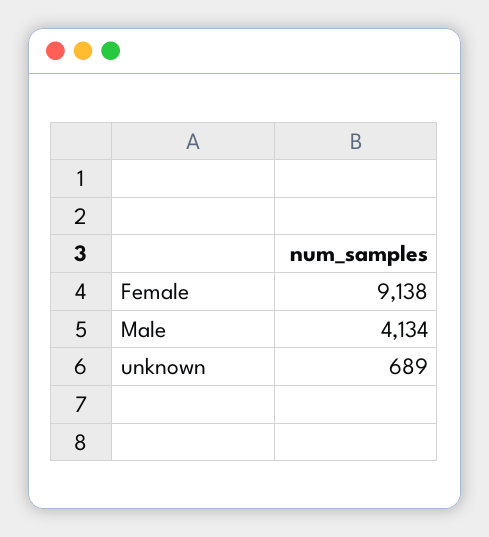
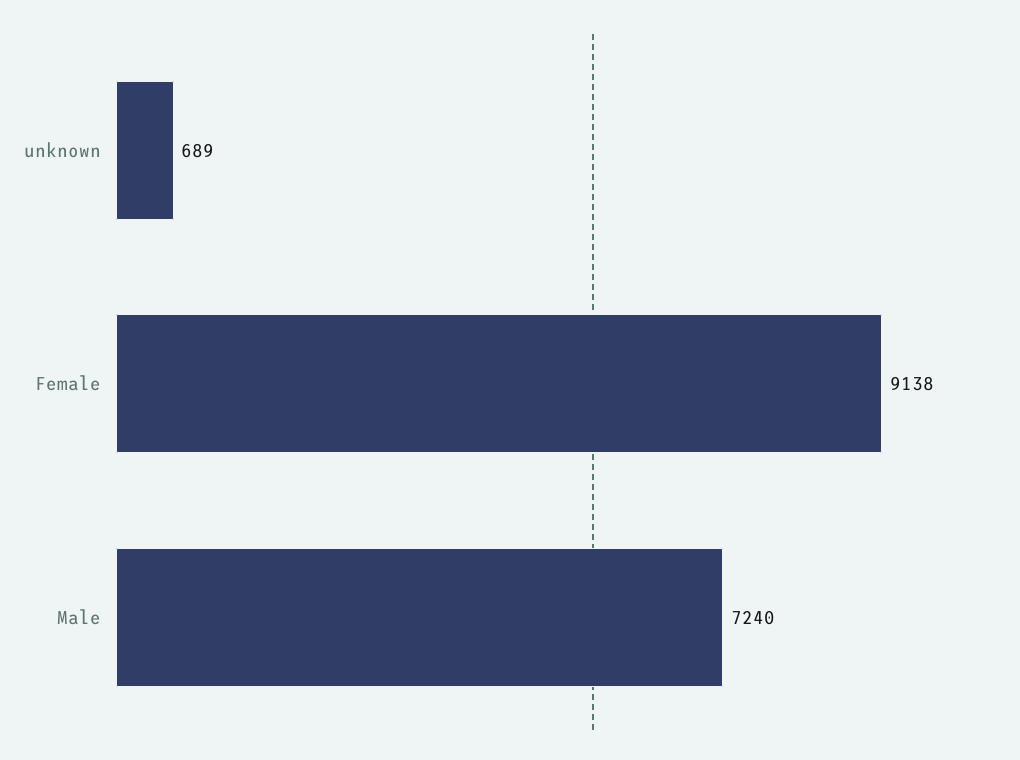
  {
    "Female": 9138,
-   "Male": 4134,
+   "Male": 7240,
    "unknown": 689
  }

